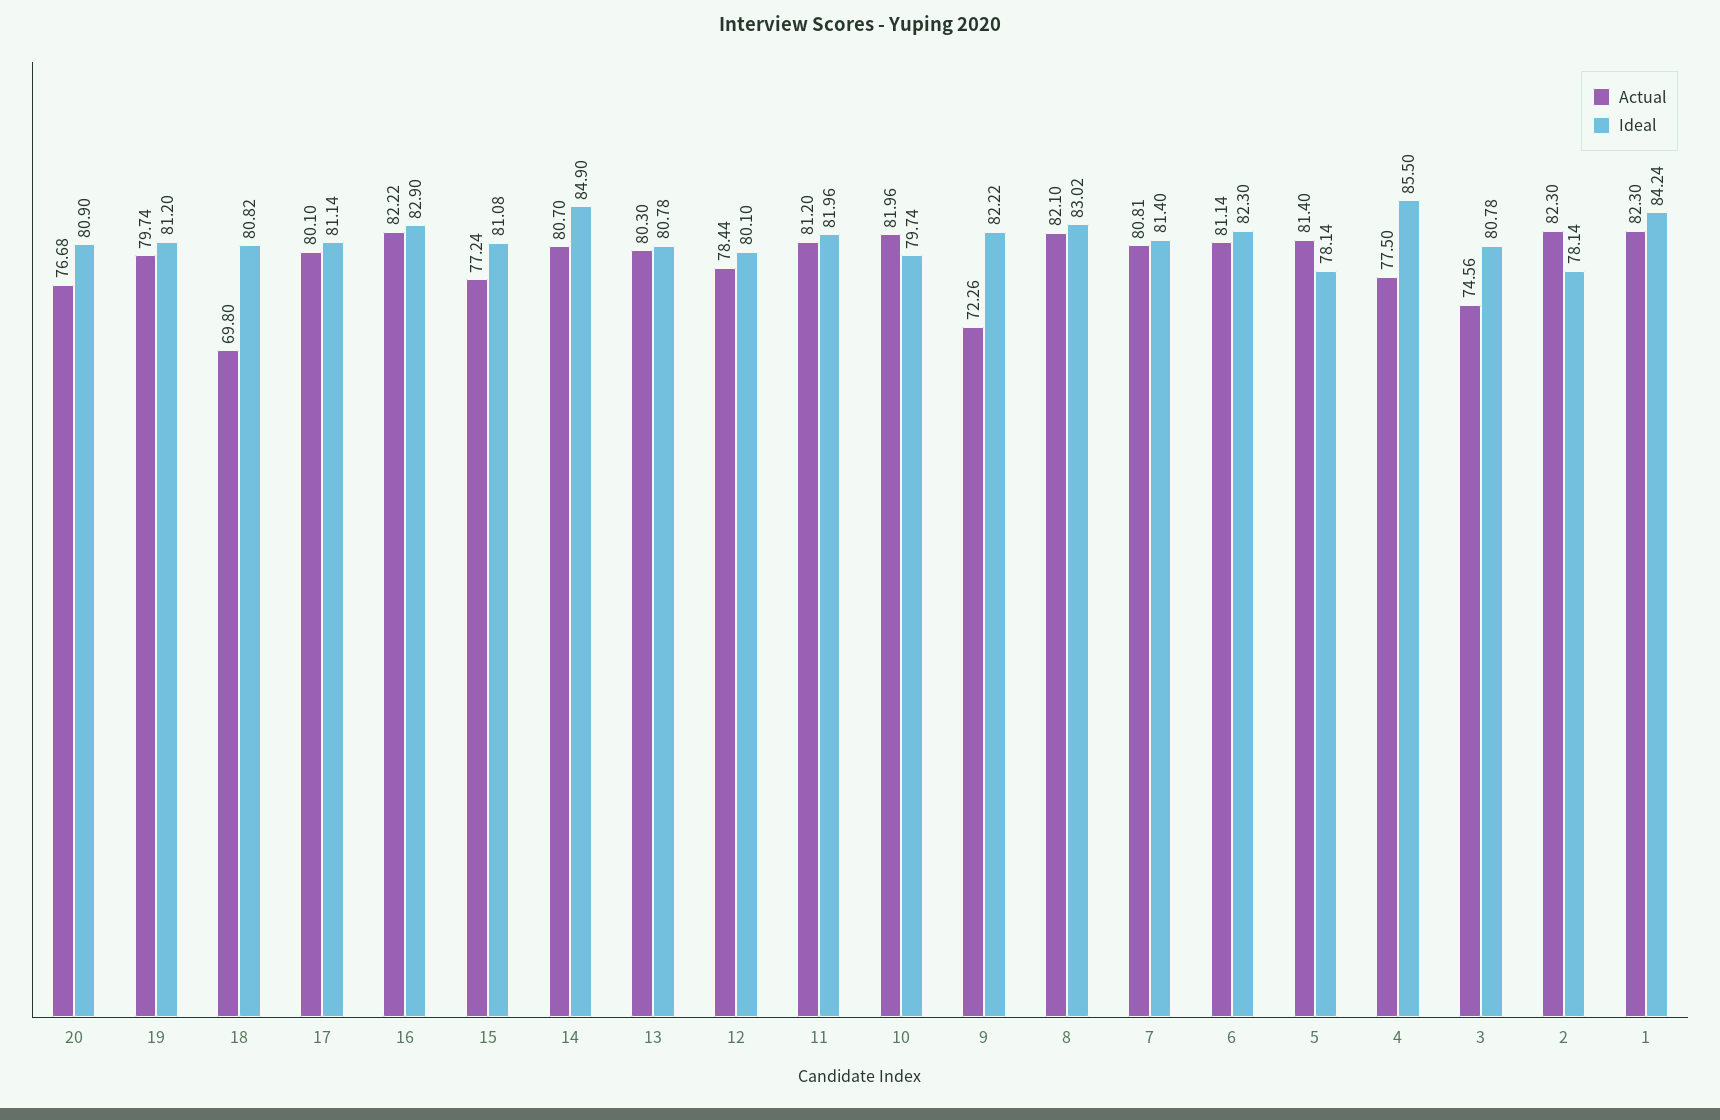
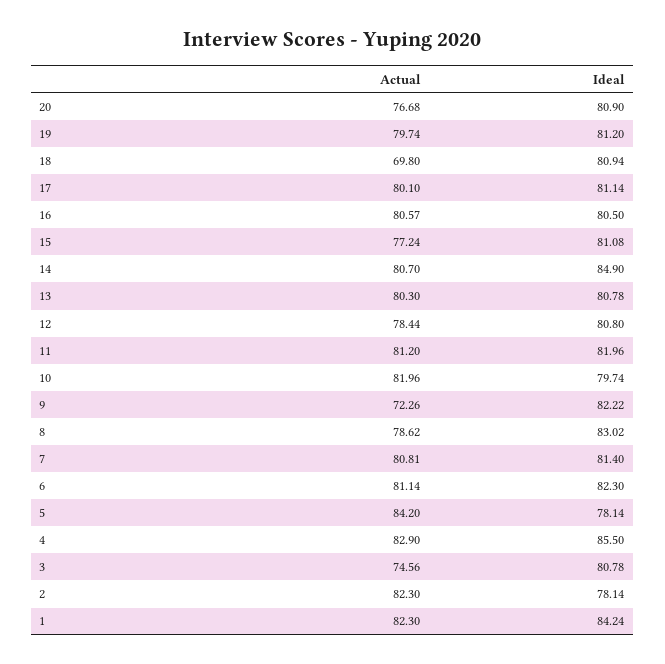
  {
    "Actual": {
      "20": 76.68,
      "19": 79.74,
      "18": 69.8,
      "17": 80.1,
-     "16": 82.22,
+     "16": 80.57,
      "15": 77.24,
      "14": 80.7,
      "13": 80.3,
      "12": 78.44,
      "11": 81.2,
      "10": 81.96,
      "9": 72.26,
-     "8": 82.1,
+     "8": 78.62,
      "7": 80.81,
      "6": 81.14,
-     "5": 81.4,
+     "5": 84.2,
-     "4": 77.5,
+     "4": 82.9,
      "3": 74.56,
      "2": 82.3,
      "1": 82.3
    },
    "Ideal": {
      "20": 80.9,
      "19": 81.2,
-     "18": 80.82,
+     "18": 80.94,
      "17": 81.14,
-     "16": 82.9,
+     "16": 80.5,
      "15": 81.08,
      "14": 84.9,
      "13": 80.78,
-     "12": 80.1,
+     "12": 80.8,
      "11": 81.96,
      "10": 79.74,
      "9": 82.22,
      "8": 83.02,
      "7": 81.4,
      "6": 82.3,
      "5": 78.14,
      "4": 85.5,
      "3": 80.78,
      "2": 78.14,
      "1": 84.24
    }
  }

